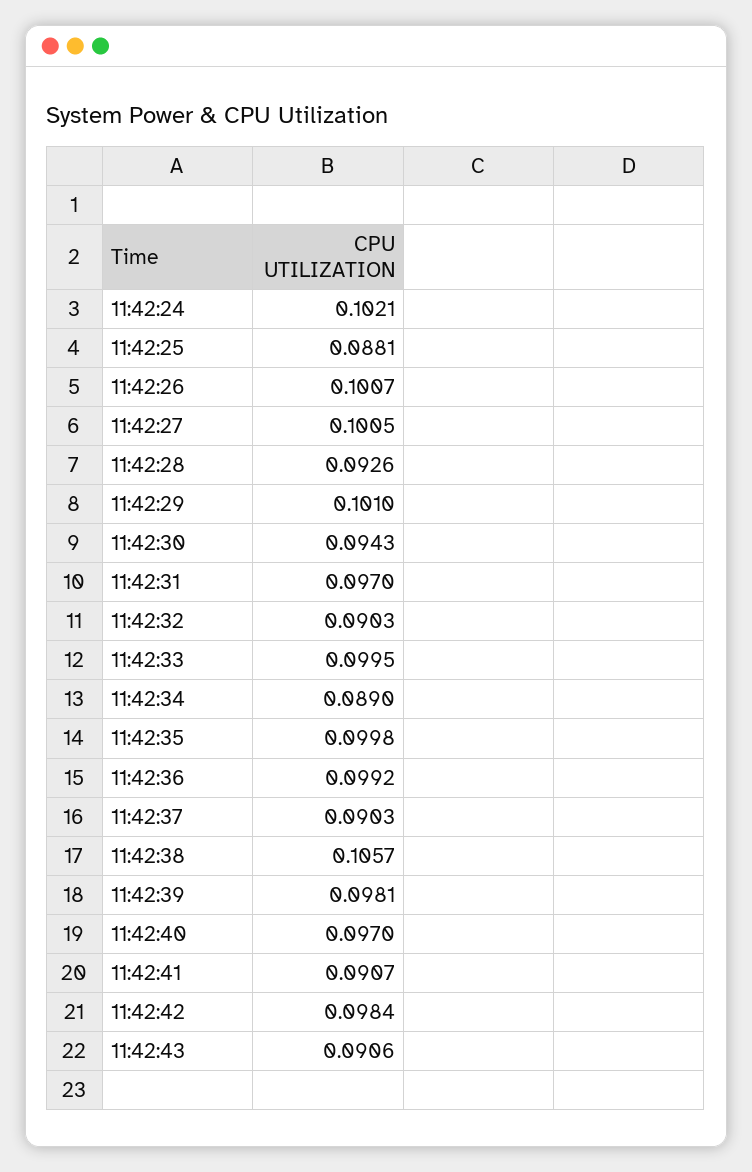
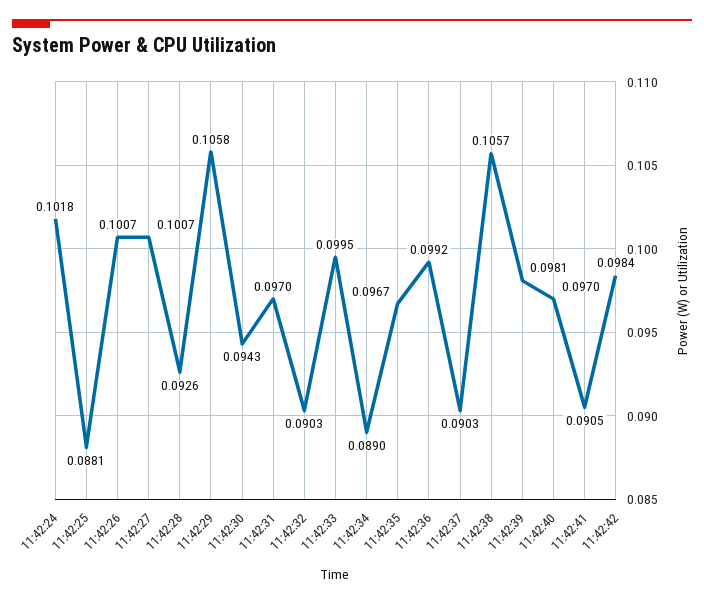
  {
-   "11:42:24": 0.1021,
+   "11:42:24": 0.1018,
    "11:42:25": 0.0881,
    "11:42:26": 0.1007,
-   "11:42:27": 0.1005,
+   "11:42:27": 0.1007,
    "11:42:28": 0.0926,
-   "11:42:29": 0.101,
+   "11:42:29": 0.1058,
    "11:42:30": 0.0943,
    "11:42:31": 0.097,
    "11:42:32": 0.0903,
    "11:42:33": 0.0995,
    "11:42:34": 0.089,
-   "11:42:35": 0.0998,
+   "11:42:35": 0.0967,
    "11:42:36": 0.0992,
    "11:42:37": 0.0903,
    "11:42:38": 0.1057,
    "11:42:39": 0.0981,
    "11:42:40": 0.097,
-   "11:42:41": 0.0907,
+   "11:42:41": 0.0905,
-   "11:42:42": 0.0984,
+   "11:42:42": 0.0984
-   "11:42:43": 0.0906
  }

